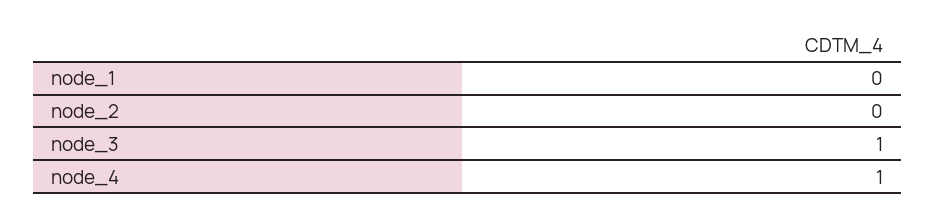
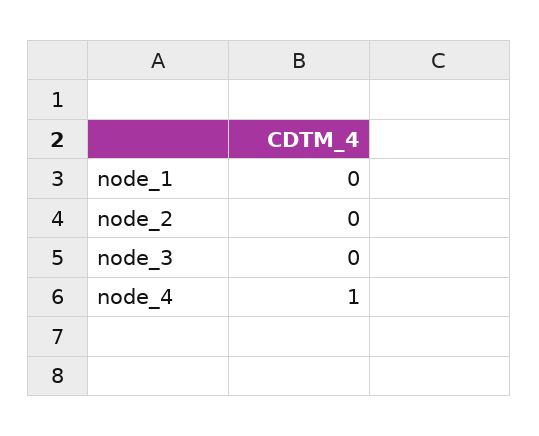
  {
    "node_1": 0,
    "node_2": 0,
-   "node_3": 1,
+   "node_3": 0,
    "node_4": 1
  }

